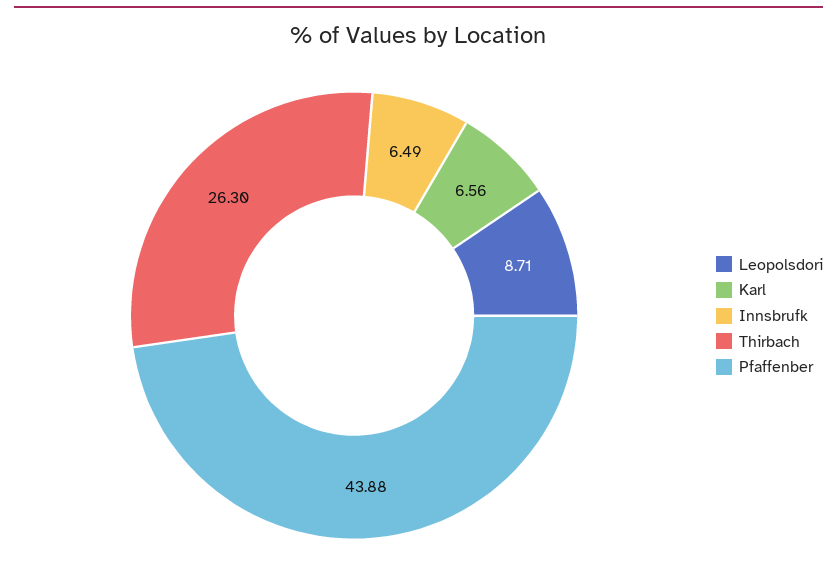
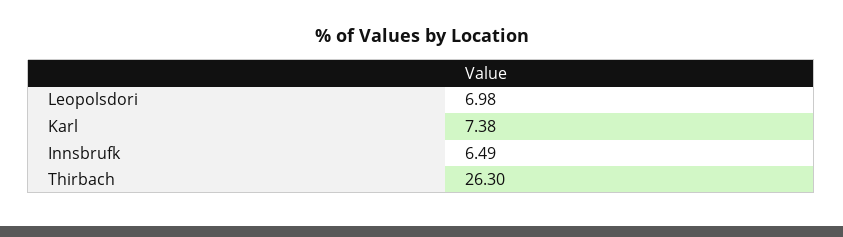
  {
-   "Leopolsdori": 8.71,
+   "Leopolsdori": 6.98,
-   "Karl": 6.56,
+   "Karl": 7.38,
    "Innsbrufk": 6.49,
-   "Thirbach": 26.3,
+   "Thirbach": 26.3
-   "Pfaffenber": 43.88
  }

